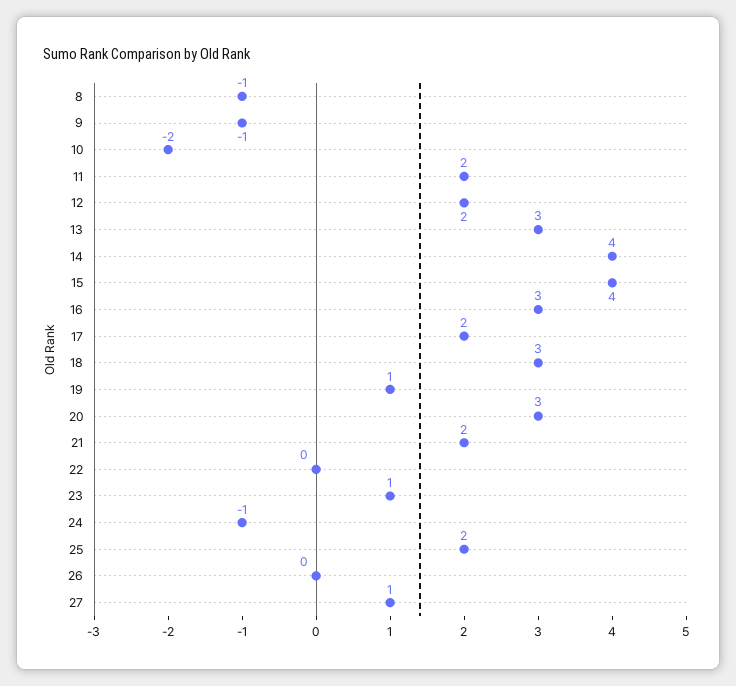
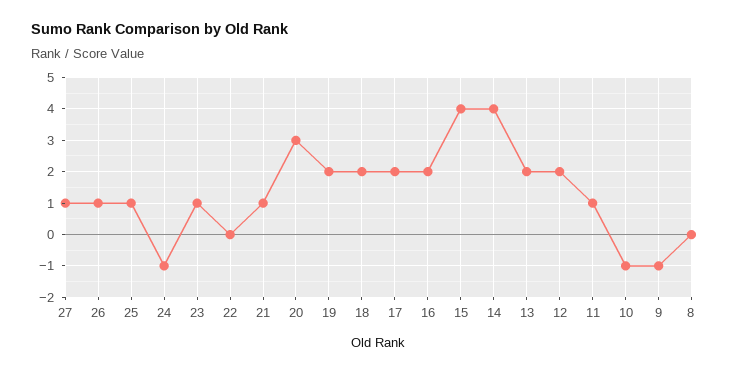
  {
-   "8": -1,
+   "8": 0,
    "9": -1,
-   "10": -2,
+   "10": -1,
-   "11": 2,
+   "11": 1,
    "12": 2,
-   "13": 3,
+   "13": 2,
    "14": 4,
    "15": 4,
-   "16": 3,
+   "16": 2,
    "17": 2,
-   "18": 3,
+   "18": 2,
-   "19": 1,
+   "19": 2,
    "20": 3,
-   "21": 2,
+   "21": 1,
    "22": 0,
    "23": 1,
    "24": -1,
-   "25": 2,
+   "25": 1,
-   "26": 0,
+   "26": 1,
    "27": 1
  }

